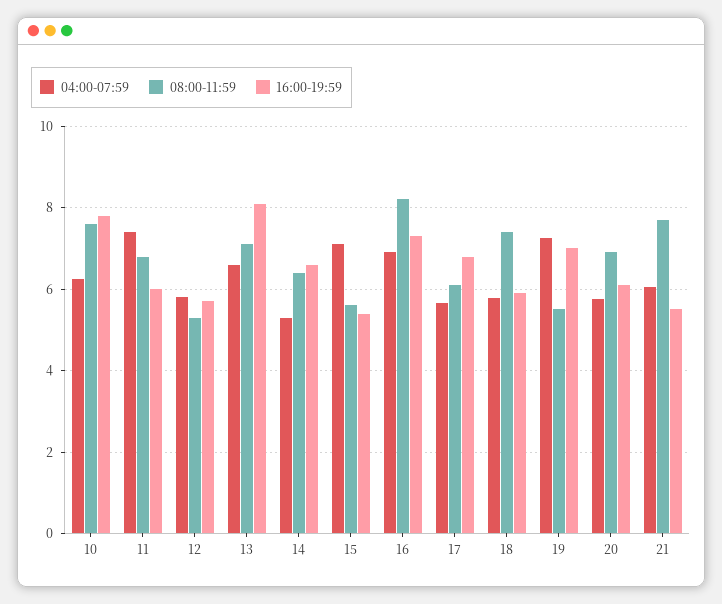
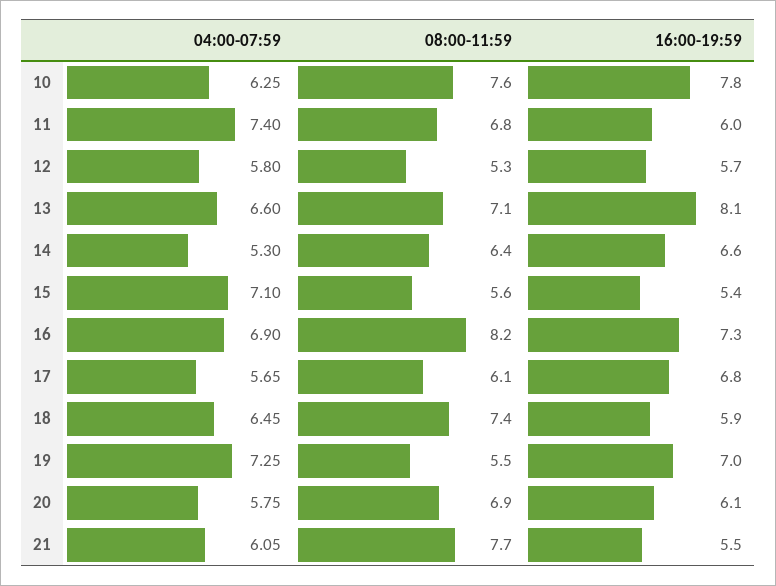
  {
    "04:00-07:59": {
      "10": 6.25,
      "11": 7.4,
      "12": 5.8,
      "13": 6.6,
      "14": 5.3,
      "15": 7.1,
      "16": 6.9,
      "17": 5.65,
-     "18": 5.8,
+     "18": 6.45,
      "19": 7.25,
      "20": 5.75,
      "21": 6.05
    },
    "08:00-11:59": {
      "10": 7.6,
      "11": 6.8,
      "12": 5.3,
      "13": 7.1,
      "14": 6.4,
      "15": 5.6,
      "16": 8.2,
      "17": 6.1,
      "18": 7.4,
      "19": 5.5,
      "20": 6.9,
      "21": 7.7
    },
    "16:00-19:59": {
      "10": 7.8,
      "11": 6,
      "12": 5.7,
      "13": 8.1,
      "14": 6.6,
      "15": 5.4,
      "16": 7.3,
      "17": 6.8,
      "18": 5.9,
      "19": 7,
      "20": 6.1,
      "21": 5.5
    }
  }

